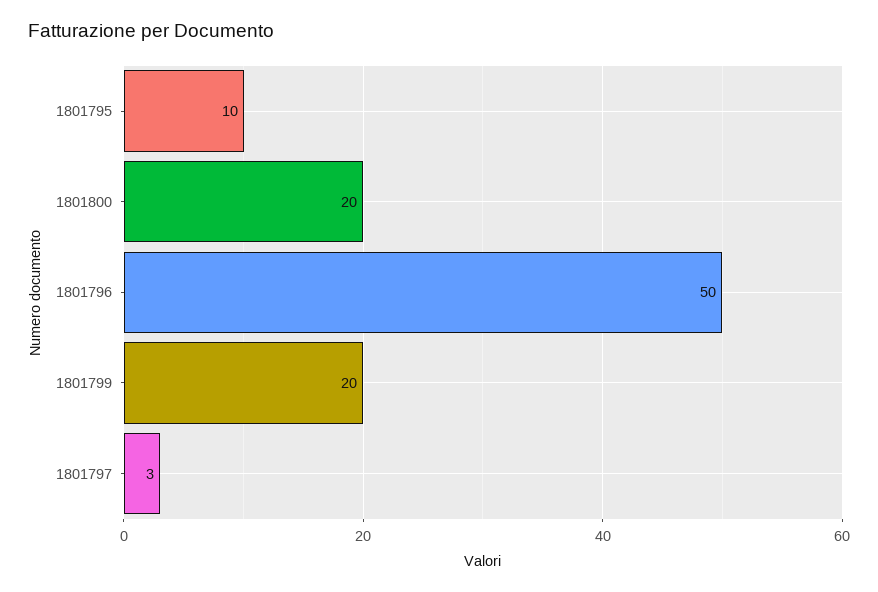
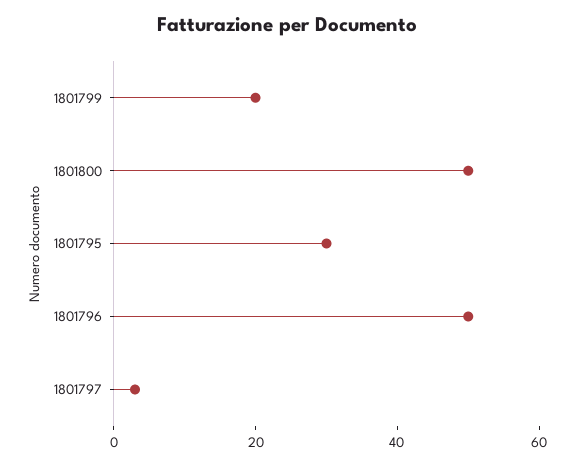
  {
-   "1801795": 10,
+   "1801795": 30,
-   "1801800": 20,
+   "1801800": 50,
    "1801796": 50,
    "1801799": 20,
    "1801797": 3
  }

